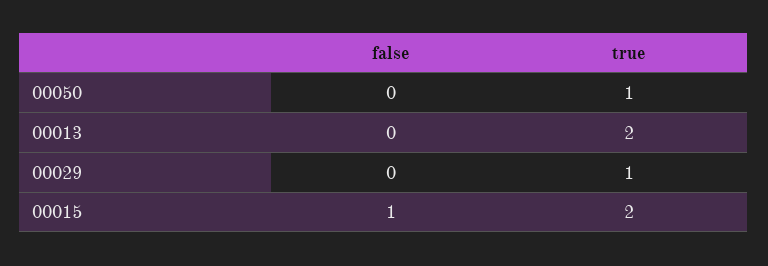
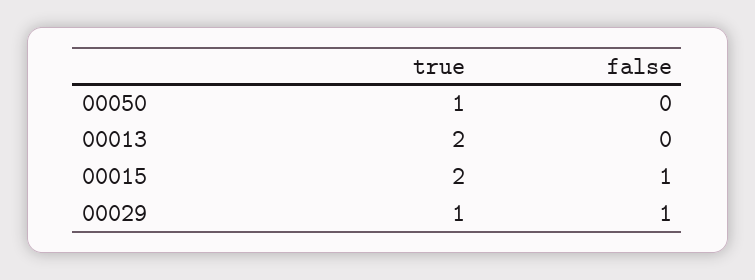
  {
    "false": {
      "00050": 0,
      "00013": 0,
-     "00029": 0,
+     "00029": 1,
      "00015": 1
    },
    "true": {
      "00050": 1,
      "00013": 2,
      "00029": 1,
      "00015": 2
    }
  }

